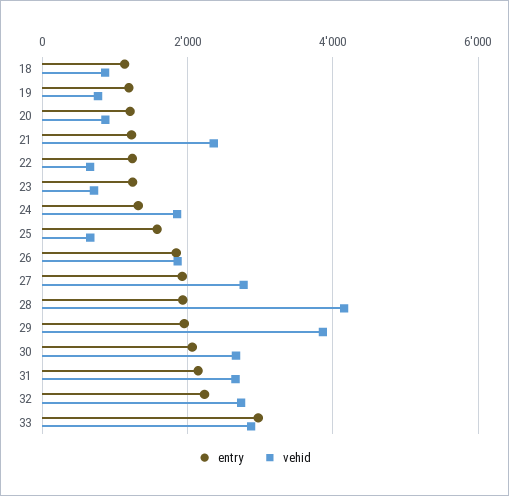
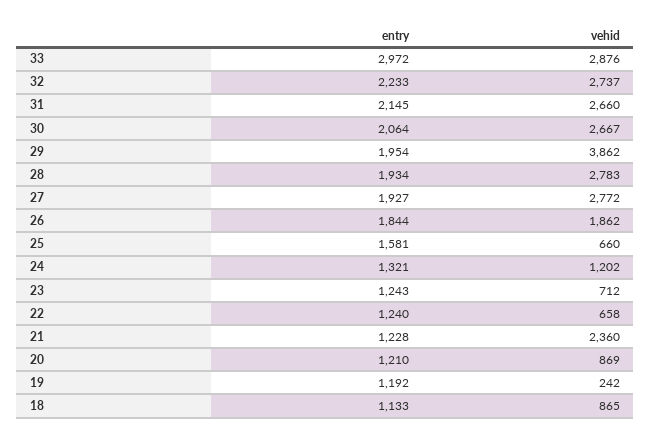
  {
    "entry": {
      "18": 1133,
      "19": 1192,
      "20": 1210,
      "21": 1228,
      "22": 1240,
      "23": 1243,
      "24": 1321,
      "25": 1581,
      "26": 1844,
      "27": 1927,
      "28": 1934,
      "29": 1954,
      "30": 2064,
      "31": 2145,
      "32": 2233,
      "33": 2972
    },
    "vehid": {
      "18": 865,
-     "19": 800,
+     "19": 242,
      "20": 869,
      "21": 2360,
      "22": 658,
      "23": 712,
-     "24": 1800,
+     "24": 1202,
      "25": 660,
      "26": 1862,
      "27": 2772,
-     "28": 4200,
+     "28": 2783,
      "29": 3862,
      "30": 2667,
      "31": 2660,
      "32": 2737,
      "33": 2876
    }
  }

